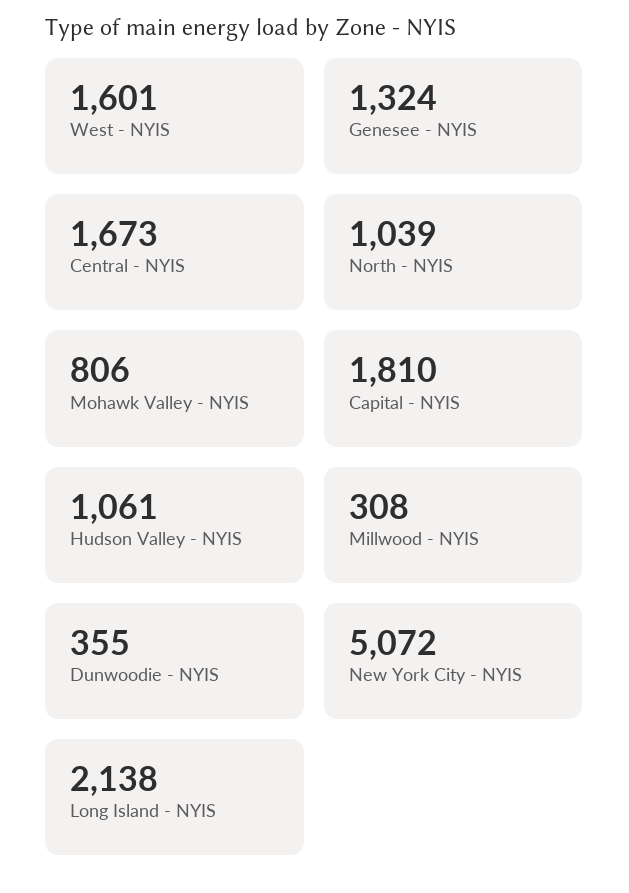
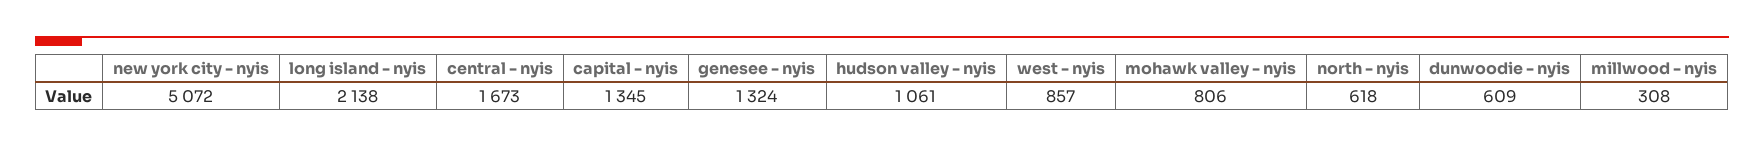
  {
-   "West - NYIS": 1601,
+   "West - NYIS": 857,
    "Genesee - NYIS": 1324,
    "Central - NYIS": 1673,
-   "North - NYIS": 1039,
+   "North - NYIS": 618,
    "Mohawk Valley - NYIS": 806,
-   "Capital - NYIS": 1810,
+   "Capital - NYIS": 1345,
    "Hudson Valley - NYIS": 1061,
    "Millwood - NYIS": 308,
-   "Dunwoodie - NYIS": 355,
+   "Dunwoodie - NYIS": 609,
    "New York City - NYIS": 5072,
    "Long Island - NYIS": 2138
  }

